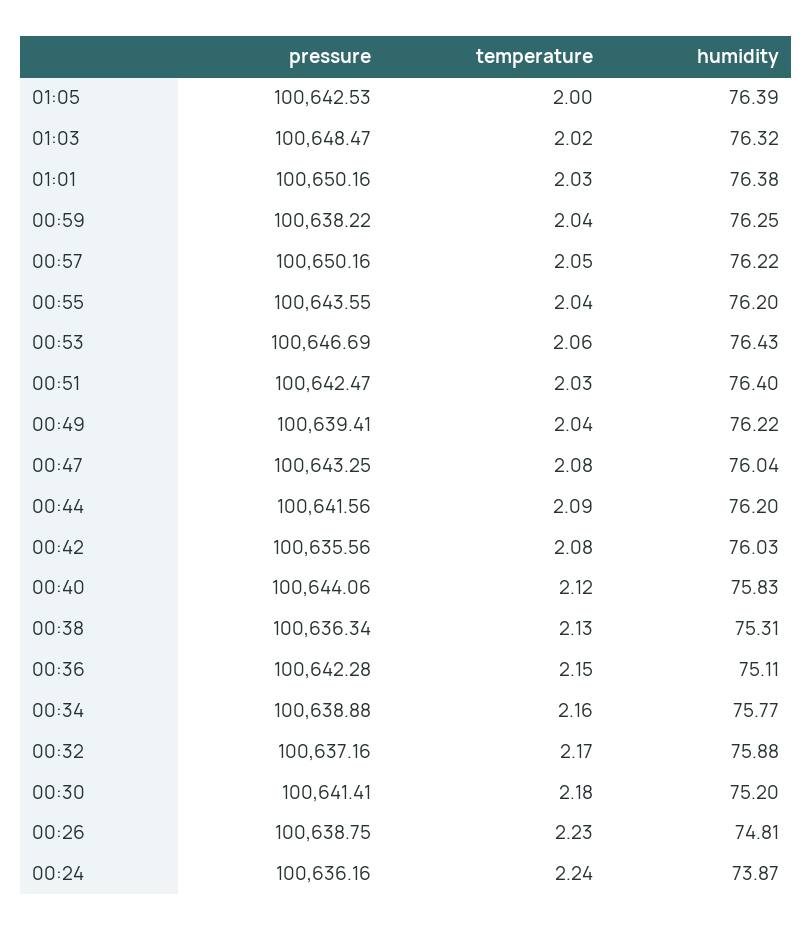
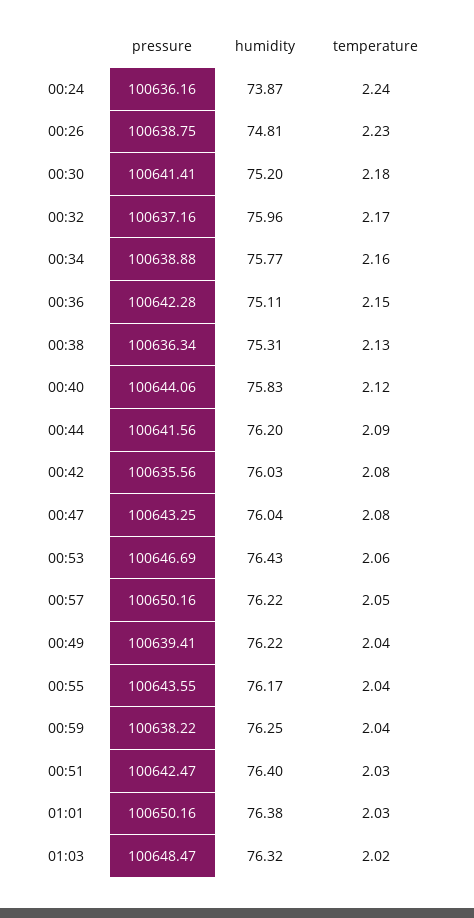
  {
    "pressure": {
-     "01:05": 100642.53,
      "01:03": 100648.47,
      "01:01": 100650.16,
      "00:59": 100638.22,
      "00:57": 100650.16,
      "00:55": 100643.55,
      "00:53": 100646.69,
      "00:51": 100642.47,
      "00:49": 100639.41,
      "00:47": 100643.25,
      "00:44": 100641.56,
      "00:42": 100635.56,
      "00:40": 100644.06,
      "00:38": 100636.34,
      "00:36": 100642.28,
      "00:34": 100638.88,
      "00:32": 100637.16,
      "00:30": 100641.41,
      "00:26": 100638.75,
      "00:24": 100636.16
    },
    "temperature": {
-     "01:05": 2,
      "01:03": 2.02,
      "01:01": 2.03,
      "00:59": 2.04,
      "00:57": 2.05,
      "00:55": 2.04,
      "00:53": 2.06,
      "00:51": 2.03,
      "00:49": 2.04,
      "00:47": 2.08,
      "00:44": 2.09,
      "00:42": 2.08,
      "00:40": 2.12,
      "00:38": 2.13,
      "00:36": 2.15,
      "00:34": 2.16,
      "00:32": 2.17,
      "00:30": 2.18,
      "00:26": 2.23,
      "00:24": 2.24
    },
    "humidity": {
-     "01:05": 76.39,
      "01:03": 76.32,
      "01:01": 76.38,
      "00:59": 76.25,
      "00:57": 76.22,
-     "00:55": 76.2,
+     "00:55": 76.17,
      "00:53": 76.43,
      "00:51": 76.4,
      "00:49": 76.22,
      "00:47": 76.04,
      "00:44": 76.2,
      "00:42": 76.03,
      "00:40": 75.83,
      "00:38": 75.31,
      "00:36": 75.11,
      "00:34": 75.77,
-     "00:32": 75.88,
+     "00:32": 75.96,
      "00:30": 75.2,
      "00:26": 74.81,
      "00:24": 73.87
    }
  }

